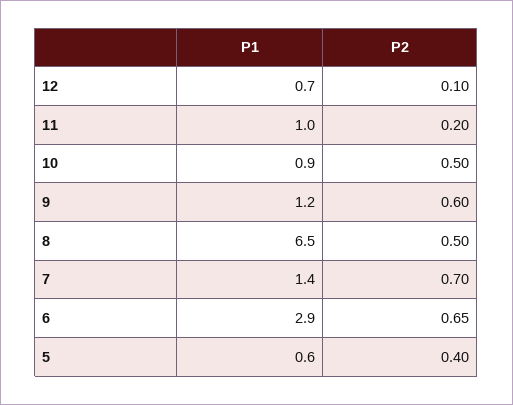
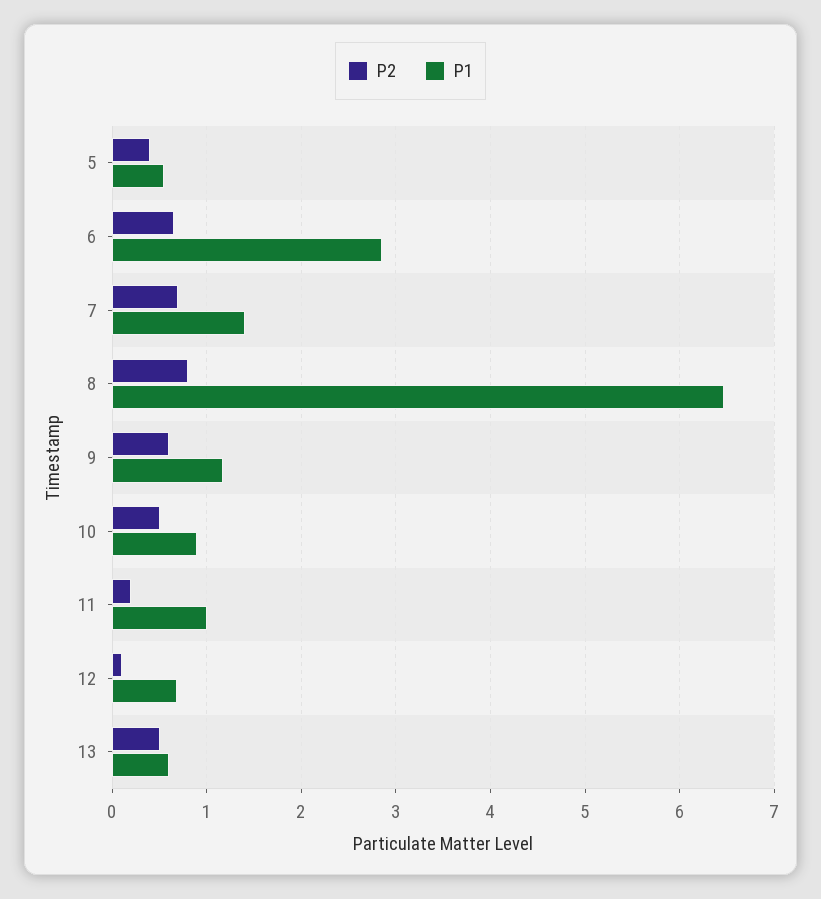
  {
    "P1": {
      "12": 0.7,
      "11": 1,
      "10": 0.9,
      "9": 1.2,
      "8": 6.5,
      "7": 1.4,
      "6": 2.9,
-     "5": 0.6
+     "5": 0.6,
+     "13": 0.6
    },
    "P2": {
      "12": 0.1,
      "11": 0.2,
      "10": 0.5,
      "9": 0.6,
-     "8": 0.5,
+     "8": 0.8,
      "7": 0.7,
      "6": 0.65,
-     "5": 0.4
+     "5": 0.4,
+     "13": 0.5
    }
  }

